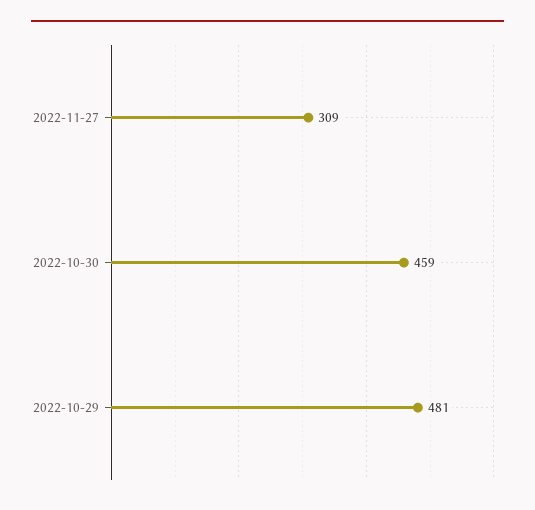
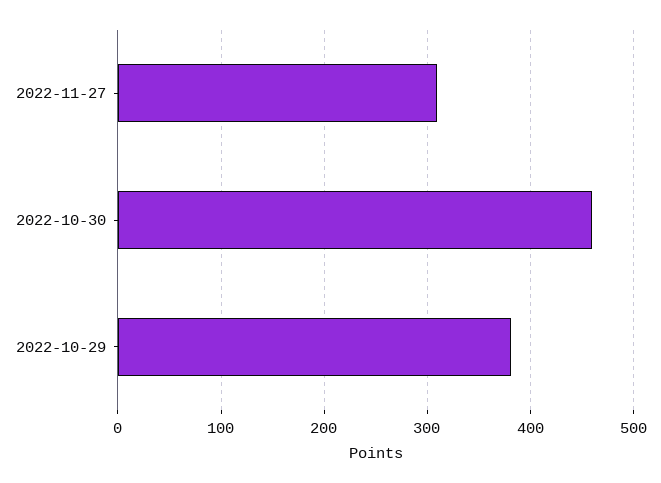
  {
    "2022-11-27": 309,
    "2022-10-30": 459,
-   "2022-10-29": 481
+   "2022-10-29": 380
  }

